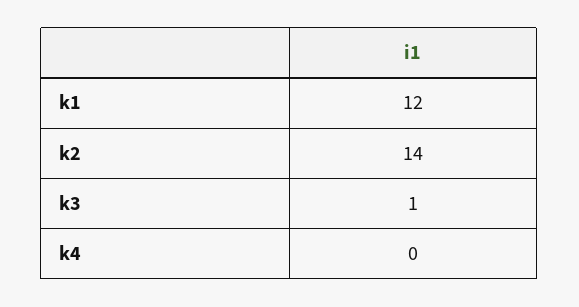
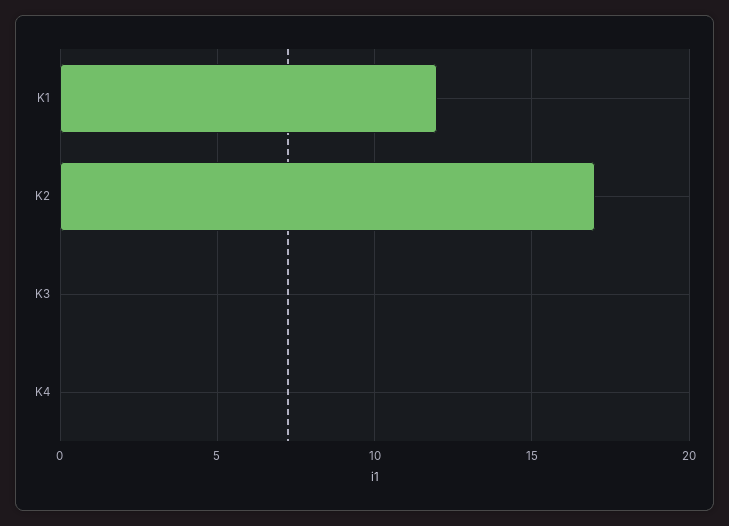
  {
    "k1": 12,
-   "k2": 14,
+   "k2": 17,
-   "k3": 1,
+   "k3": 0,
    "k4": 0
  }

